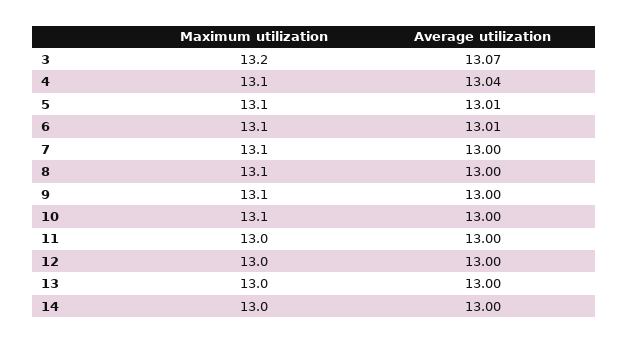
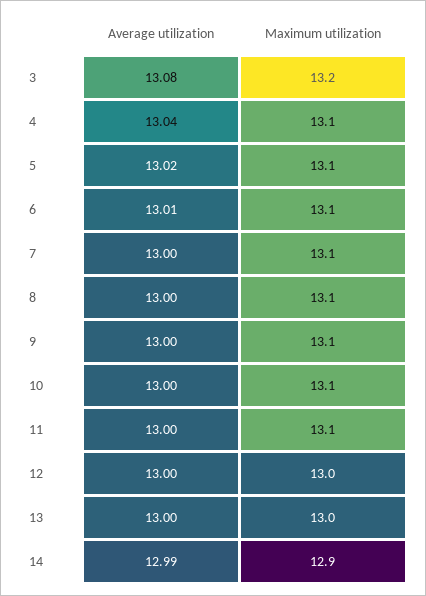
  {
    "Maximum utilization": {
      "3": 13.2,
      "4": 13.1,
      "5": 13.1,
      "6": 13.1,
      "7": 13.1,
      "8": 13.1,
      "9": 13.1,
      "10": 13.1,
-     "11": 13,
+     "11": 13.1,
      "12": 13,
      "13": 13,
-     "14": 13
+     "14": 12.9
    },
    "Average utilization": {
-     "3": 13.07,
+     "3": 13.08,
      "4": 13.04,
-     "5": 13.01,
+     "5": 13.02,
      "6": 13.01,
      "7": 13,
      "8": 13,
      "9": 13,
      "10": 13,
      "11": 13,
      "12": 13,
      "13": 13,
-     "14": 13
+     "14": 12.99
    }
  }

